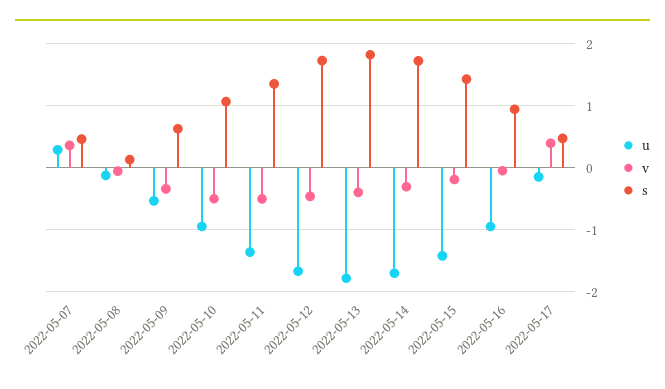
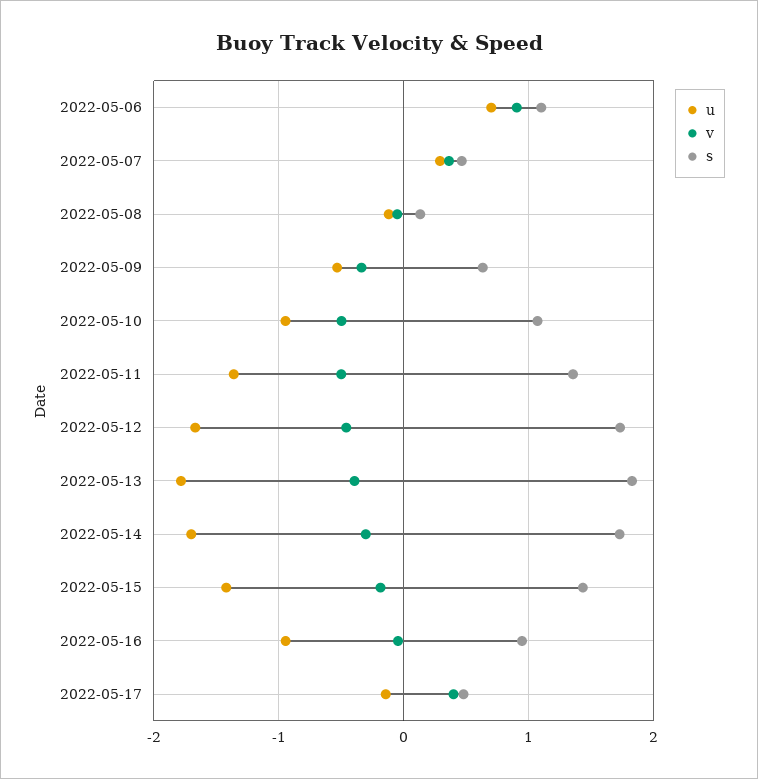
  {
    "u": {
      "2022-05-07": 0.3,
      "2022-05-08": -0.1,
      "2022-05-09": -0.5,
      "2022-05-10": -0.9,
      "2022-05-11": -1.4,
      "2022-05-12": -1.7,
      "2022-05-13": -1.8,
      "2022-05-14": -1.7,
      "2022-05-15": -1.4,
      "2022-05-16": -0.9,
-     "2022-05-17": -0.1
+     "2022-05-17": -0.1,
+     "2022-05-06": 0.7
    },
    "v": {
      "2022-05-07": 0.4,
      "2022-05-08": -0.1,
      "2022-05-09": -0.3,
      "2022-05-10": -0.5,
      "2022-05-11": -0.5,
      "2022-05-12": -0.5,
      "2022-05-13": -0.4,
      "2022-05-14": -0.3,
      "2022-05-15": -0.2,
      "2022-05-16": 0,
-     "2022-05-17": 0.4
+     "2022-05-17": 0.4,
+     "2022-05-06": 0.9
    },
    "s": {
      "2022-05-07": 0.5,
      "2022-05-08": 0.1,
      "2022-05-09": 0.6,
      "2022-05-10": 1.1,
      "2022-05-11": 1.4,
      "2022-05-12": 1.7,
      "2022-05-13": 1.8,
      "2022-05-14": 1.7,
      "2022-05-15": 1.4,
      "2022-05-16": 0.9,
-     "2022-05-17": 0.5
+     "2022-05-17": 0.5,
+     "2022-05-06": 1.1
    }
  }

